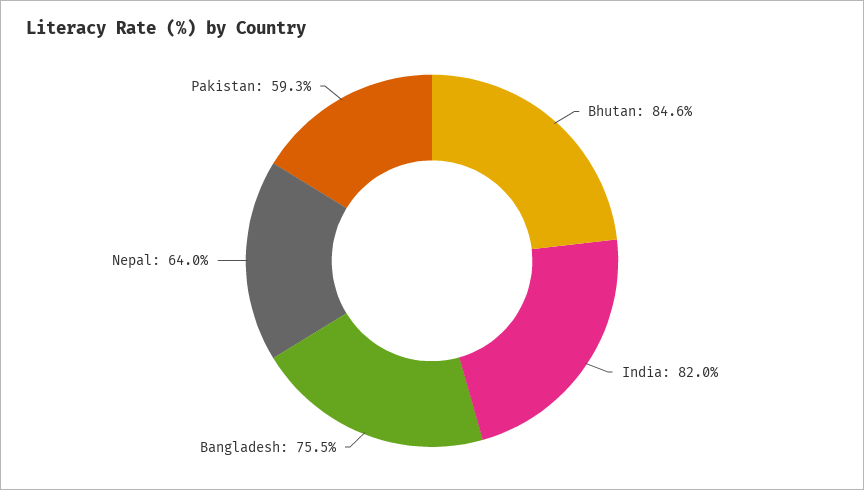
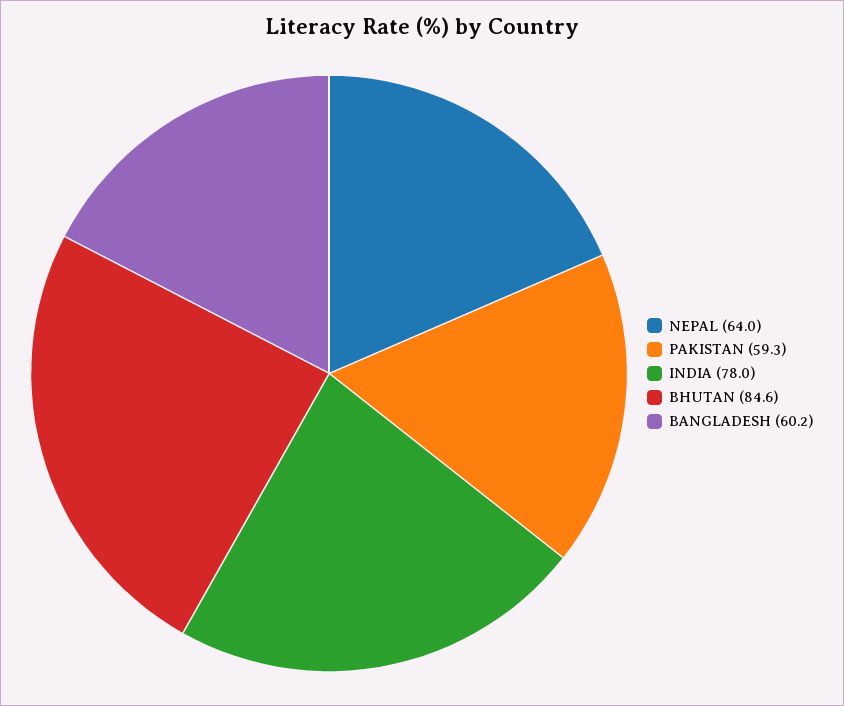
  {
    "Bhutan": 84.6,
-   "India": 82,
+   "India": 78,
-   "Bangladesh": 75.5,
+   "Bangladesh": 60.2,
    "Nepal": 64,
    "Pakistan": 59.3
  }

